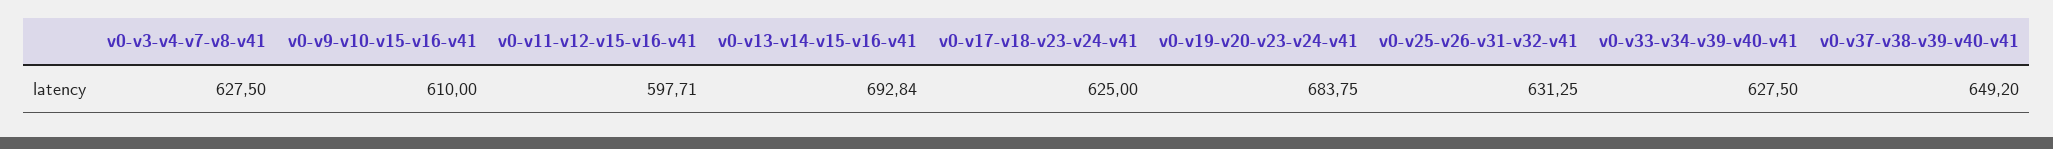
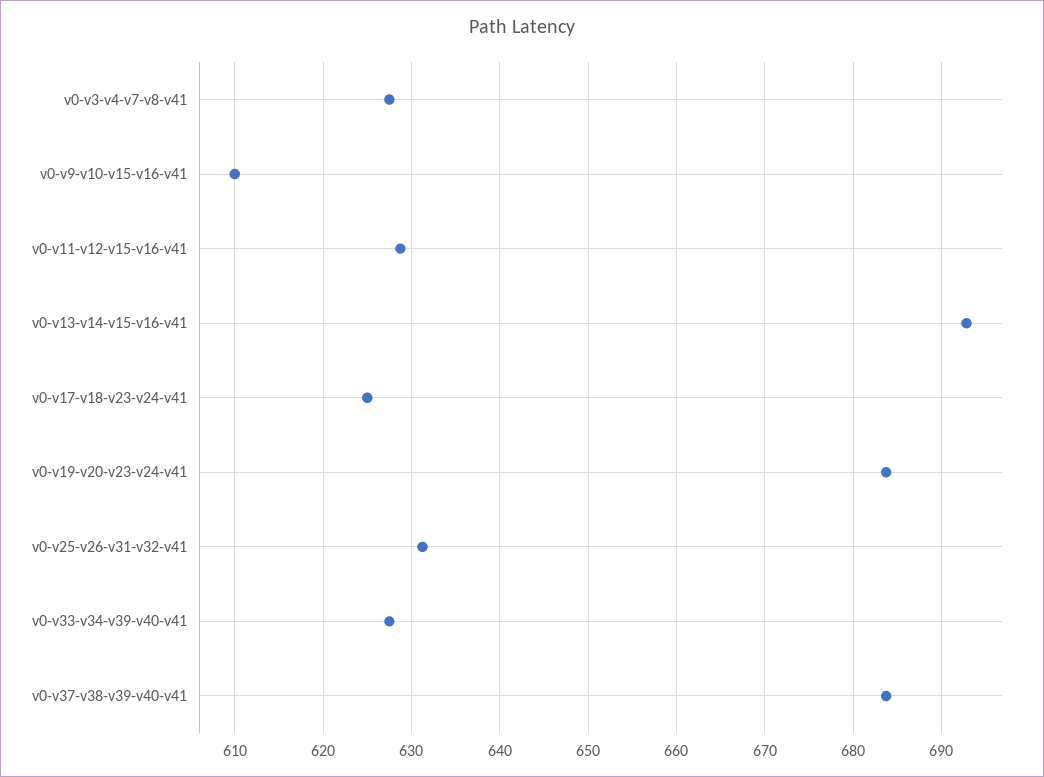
  {
    "v0-v3-v4-v7-v8-v41": 627.5,
    "v0-v9-v10-v15-v16-v41": 610,
-   "v0-v11-v12-v15-v16-v41": 597.71,
+   "v0-v11-v12-v15-v16-v41": 629,
    "v0-v13-v14-v15-v16-v41": 692.84,
    "v0-v17-v18-v23-v24-v41": 625,
    "v0-v19-v20-v23-v24-v41": 683.75,
    "v0-v25-v26-v31-v32-v41": 631.25,
    "v0-v33-v34-v39-v40-v41": 627.5,
-   "v0-v37-v38-v39-v40-v41": 649.2
+   "v0-v37-v38-v39-v40-v41": 684
  }

